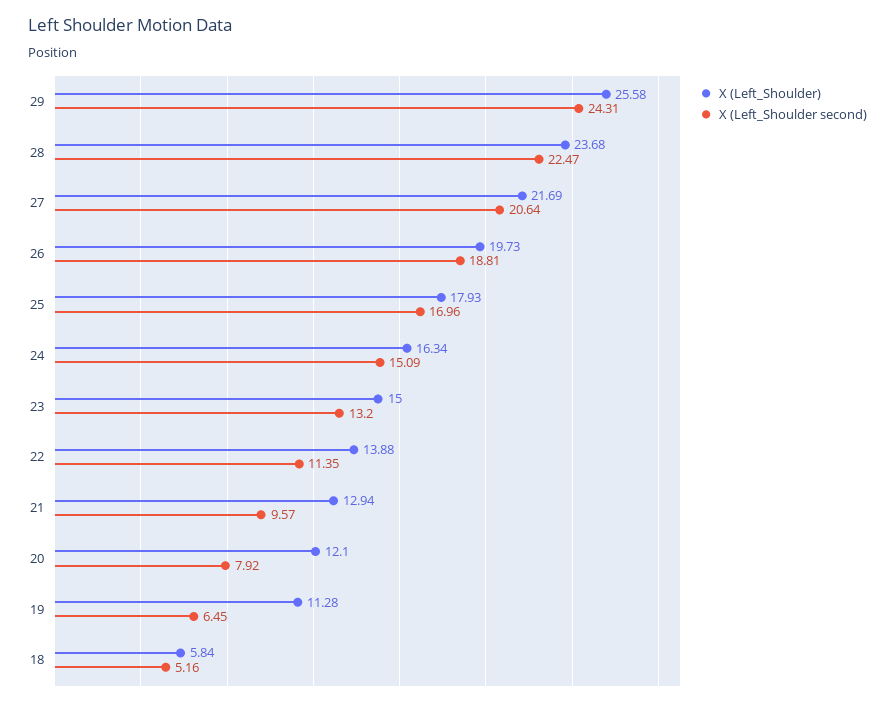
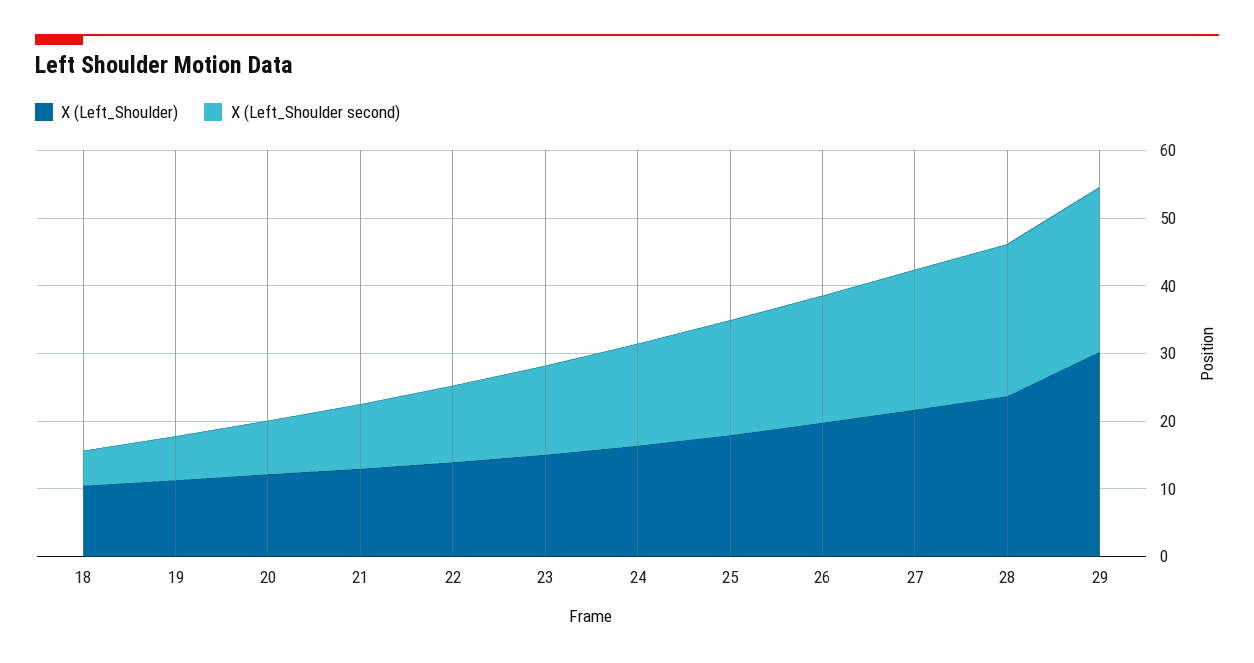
  {
    "X (Left_Shoulder)": {
-     "29": 25.58,
+     "29": 30,
      "28": 23.68,
      "27": 21.69,
      "26": 19.73,
      "25": 17.93,
      "24": 16.34,
      "23": 15,
      "22": 13.88,
      "21": 12.94,
      "20": 12.1,
      "19": 11.28,
-     "18": 5.84
+     "18": 10
    },
    "X (Left_Shoulder second)": {
      "29": 24.31,
      "28": 22.47,
      "27": 20.64,
      "26": 18.81,
      "25": 16.96,
      "24": 15.09,
      "23": 13.2,
      "22": 11.35,
      "21": 9.57,
      "20": 7.92,
      "19": 6.45,
      "18": 5.16
    }
  }

